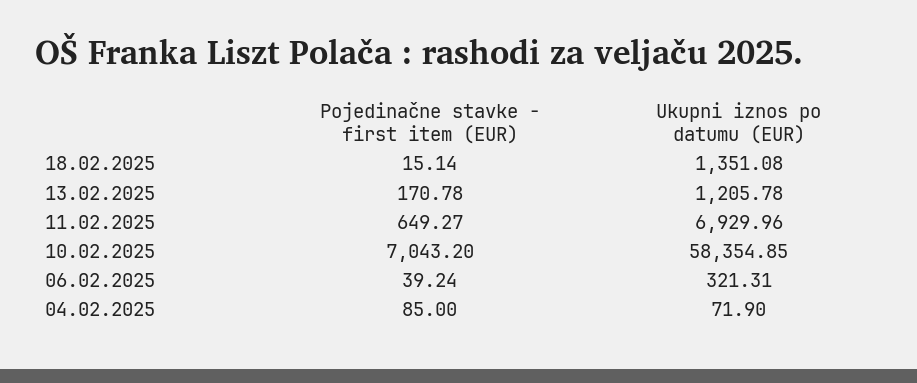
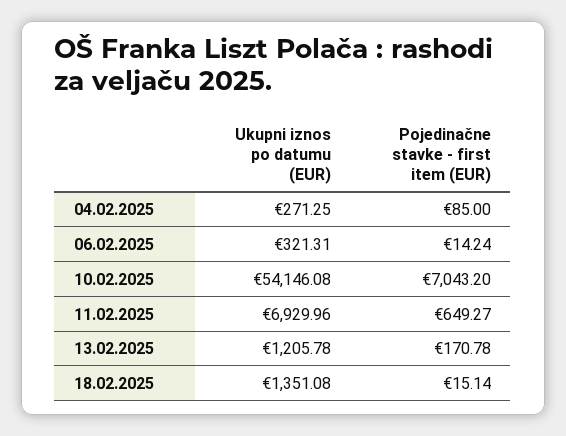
  {
    "Pojedinačne stavke - first item (EUR)": {
      "18.02.2025": 15.14,
      "13.02.2025": 170.78,
      "11.02.2025": 649.27,
      "10.02.2025": 7043.2,
-     "06.02.2025": 39.24,
+     "06.02.2025": 14.24,
      "04.02.2025": 85
    },
    "Ukupni iznos po datumu (EUR)": {
      "18.02.2025": 1351.08,
      "13.02.2025": 1205.78,
      "11.02.2025": 6929.96,
-     "10.02.2025": 58354.85,
+     "10.02.2025": 54146.08,
      "06.02.2025": 321.31,
-     "04.02.2025": 71.9
+     "04.02.2025": 271.25
    }
  }

